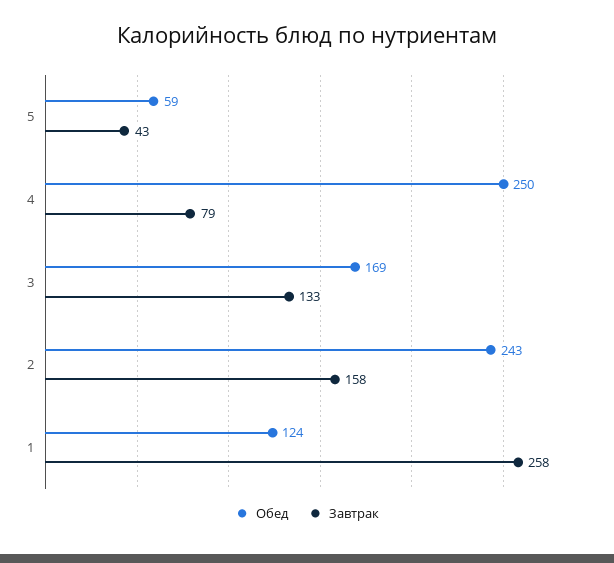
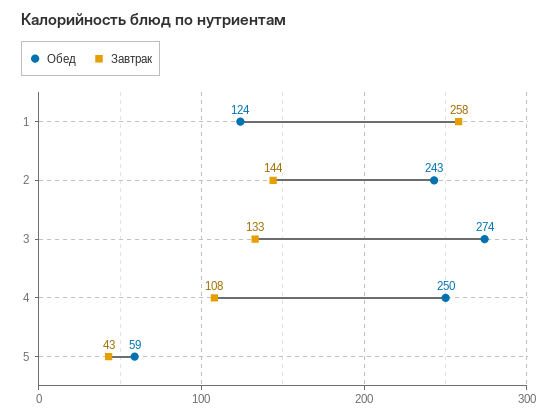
  {
    "Обед": {
      "5": 59,
      "4": 250,
-     "3": 169,
+     "3": 274,
      "2": 243,
      "1": 124
    },
    "Завтрак": {
      "5": 43,
-     "4": 79,
+     "4": 108,
      "3": 133,
-     "2": 158,
+     "2": 144,
      "1": 258
    }
  }

